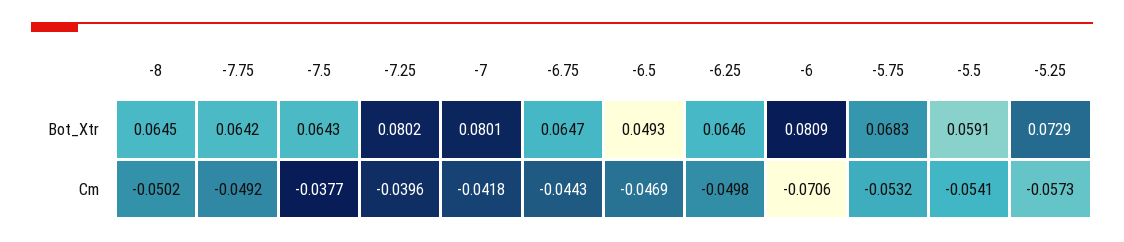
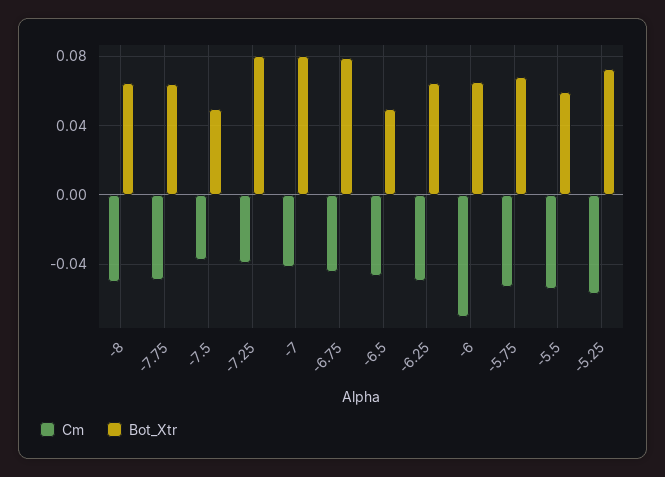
  {
    "Bot_Xtr": {
      "-8": 0.0645,
      "-7.75": 0.0642,
-     "-7.5": 0.0643,
+     "-7.5": 0.05,
      "-7.25": 0.0802,
      "-7": 0.0801,
-     "-6.75": 0.0647,
+     "-6.75": 0.08,
      "-6.5": 0.0493,
      "-6.25": 0.0646,
-     "-6": 0.0809,
+     "-6": 0.065,
      "-5.75": 0.0683,
      "-5.5": 0.0591,
      "-5.25": 0.0729
    },
    "Cm": {
      "-8": -0.0502,
      "-7.75": -0.0492,
      "-7.5": -0.0377,
      "-7.25": -0.0396,
      "-7": -0.0418,
      "-6.75": -0.0443,
      "-6.5": -0.0469,
      "-6.25": -0.0498,
      "-6": -0.0706,
      "-5.75": -0.0532,
      "-5.5": -0.0541,
      "-5.25": -0.0573
    }
  }

